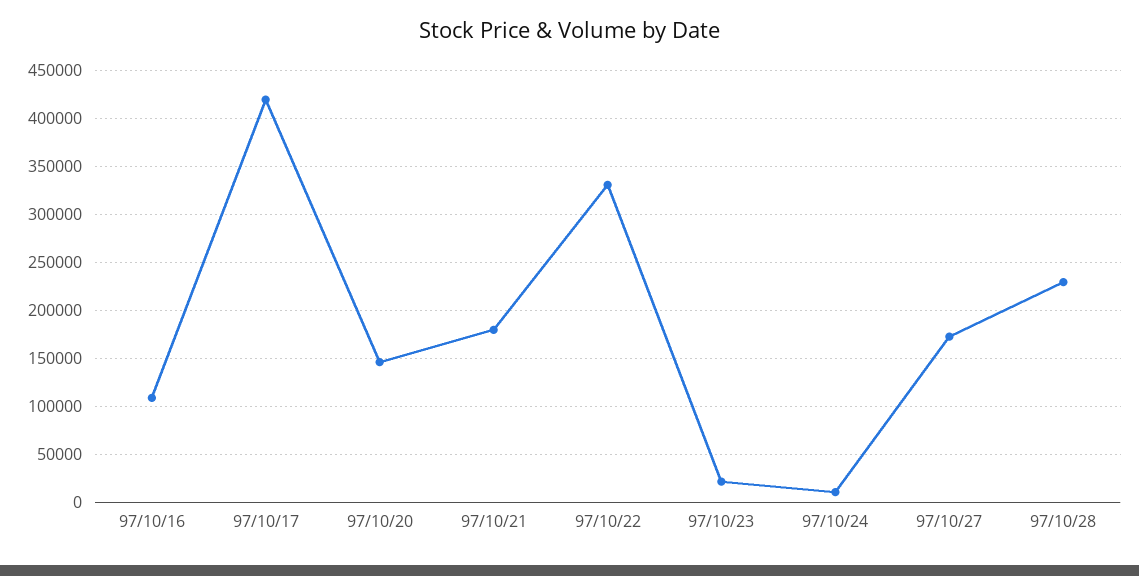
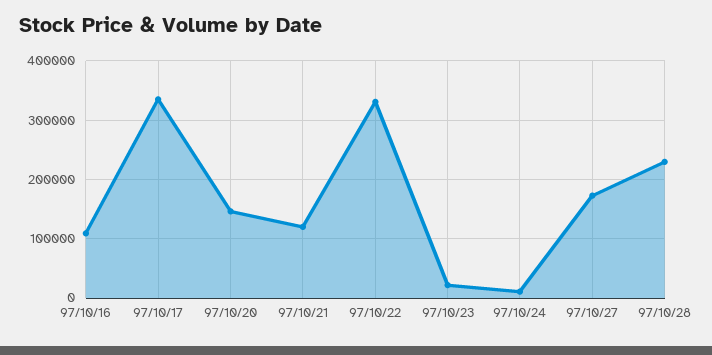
  {
    "97/10/16": 110000,
-   "97/10/17": 420000,
+   "97/10/17": 340000,
    "97/10/20": 150000,
-   "97/10/21": 180000,
+   "97/10/21": 120000,
    "97/10/22": 330000,
    "97/10/23": 20000,
    "97/10/24": 10000,
    "97/10/27": 170000,
    "97/10/28": 230000
  }

